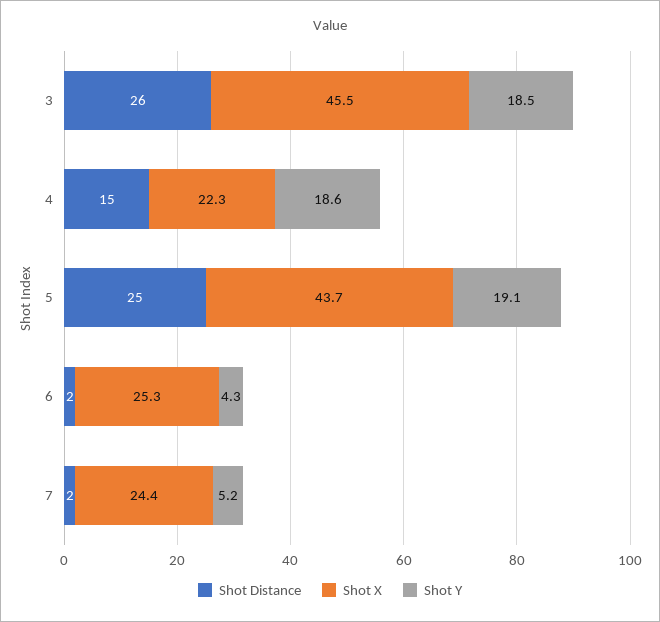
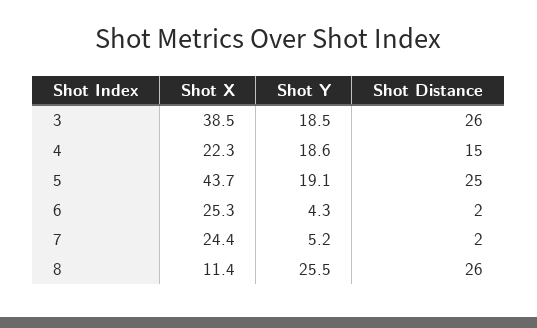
  {
    "Shot Distance": {
      "3": 26,
      "4": 15,
      "5": 25,
      "6": 2,
-     "7": 2
+     "7": 2,
+     "8": 26
    },
    "Shot X": {
-     "3": 45.5,
+     "3": 38.5,
      "4": 22.3,
      "5": 43.7,
      "6": 25.3,
-     "7": 24.4
+     "7": 24.4,
+     "8": 11.4
    },
    "Shot Y": {
      "3": 18.5,
      "4": 18.6,
      "5": 19.1,
      "6": 4.3,
-     "7": 5.2
+     "7": 5.2,
+     "8": 25.5
    }
  }

